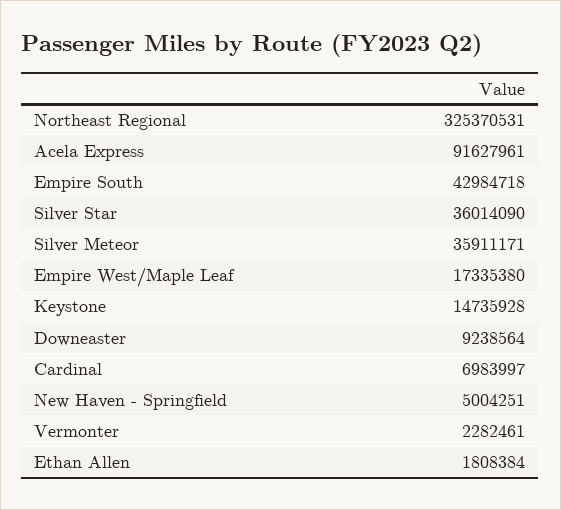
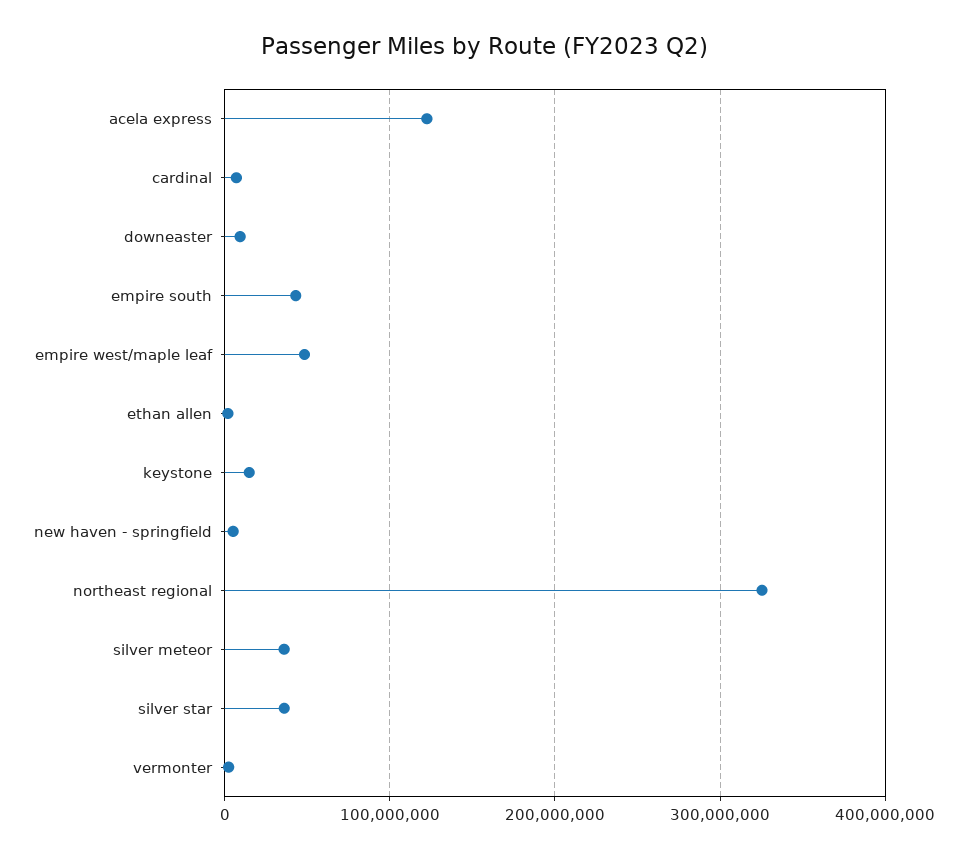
  {
    "Northeast Regional": 325370531,
-   "Acela Express": 91627961,
+   "Acela Express": 120000000,
    "Empire South": 42984718,
    "Silver Star": 36014090,
    "Silver Meteor": 35911171,
-   "Empire West/Maple Leaf": 17335380,
+   "Empire West/Maple Leaf": 50000000,
    "Keystone": 14735928,
    "Downeaster": 9238564,
    "Cardinal": 6983997,
    "New Haven - Springfield": 5004251,
    "Vermonter": 2282461,
    "Ethan Allen": 1808384
  }

